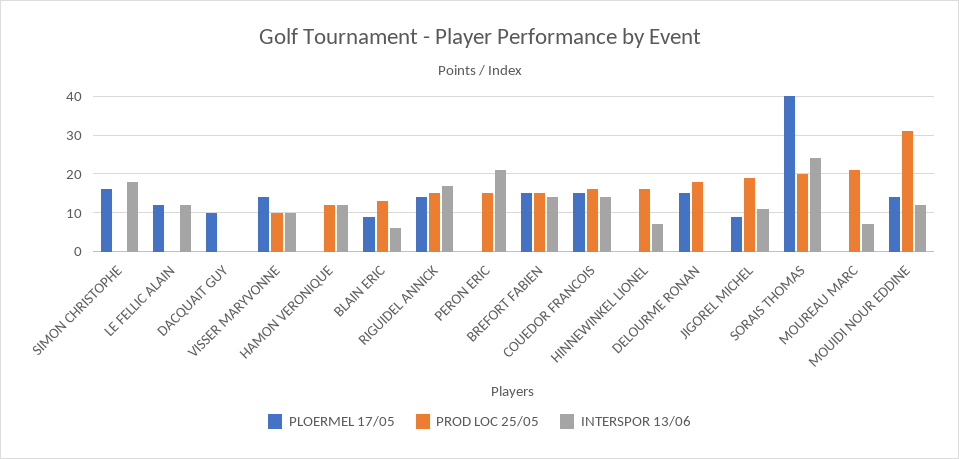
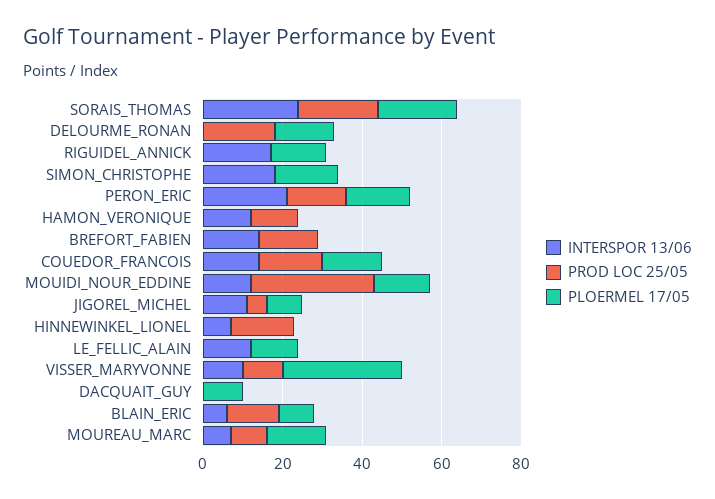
  {
    "PLOERMEL 17/05": {
      "SIMON CHRISTOPHE": 15,
      "LE FELLIC ALAIN": 10,
      "DACQUAIT GUY": 10,
-     "VISSER MARYVONNE": 15,
+     "VISSER MARYVONNE": 30,
      "HAMON VERONIQUE": 0,
      "BLAIN ERIC": 10,
      "RIGUIDEL ANNICK": 15,
-     "PERON ERIC": 0,
+     "PERON ERIC": 15,
-     "BREFORT FABIEN": 15,
+     "BREFORT FABIEN": 0,
      "COUEDOR FRANCOIS": 15,
      "HINNEWINKEL LIONEL": 0,
      "DELOURME RONAN": 15,
      "JIGOREL MICHEL": 10,
-     "SORAIS THOMAS": 40,
+     "SORAIS THOMAS": 20,
-     "MOUREAU MARC": 0,
+     "MOUREAU MARC": 15,
      "MOUIDI NOUR EDDINE": 15
    },
    "PROD LOC 25/05": {
      "SIMON CHRISTOPHE": 0,
      "LE FELLIC ALAIN": 0,
      "DACQUAIT GUY": 0,
      "VISSER MARYVONNE": 10,
      "HAMON VERONIQUE": 10,
      "BLAIN ERIC": 15,
-     "RIGUIDEL ANNICK": 15,
+     "RIGUIDEL ANNICK": 0,
      "PERON ERIC": 15,
      "BREFORT FABIEN": 15,
      "COUEDOR FRANCOIS": 15,
      "HINNEWINKEL LIONEL": 15,
      "DELOURME RONAN": 20,
-     "JIGOREL MICHEL": 20,
+     "JIGOREL MICHEL": 5,
      "SORAIS THOMAS": 20,
-     "MOUREAU MARC": 20,
+     "MOUREAU MARC": 10,
      "MOUIDI NOUR EDDINE": 30
    },
    "INTERSPOR 13/06": {
      "SIMON CHRISTOPHE": 20,
      "LE FELLIC ALAIN": 10,
      "DACQUAIT GUY": 0,
      "VISSER MARYVONNE": 10,
      "HAMON VERONIQUE": 10,
      "BLAIN ERIC": 5,
      "RIGUIDEL ANNICK": 15,
      "PERON ERIC": 20,
      "BREFORT FABIEN": 15,
      "COUEDOR FRANCOIS": 15,
      "HINNEWINKEL LIONEL": 5,
      "DELOURME RONAN": 0,
      "JIGOREL MICHEL": 10,
      "SORAIS THOMAS": 25,
      "MOUREAU MARC": 5,
      "MOUIDI NOUR EDDINE": 10
    }
  }

